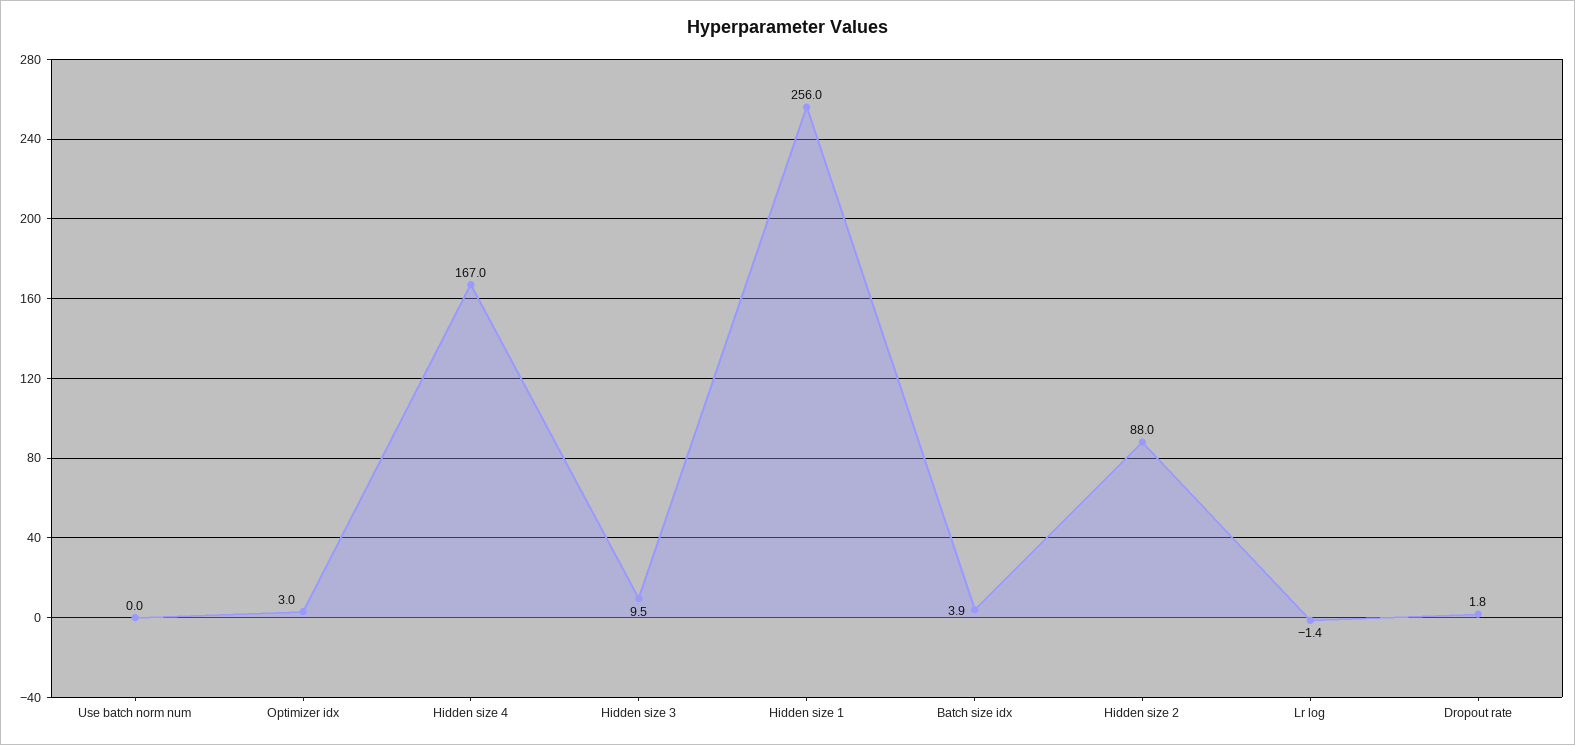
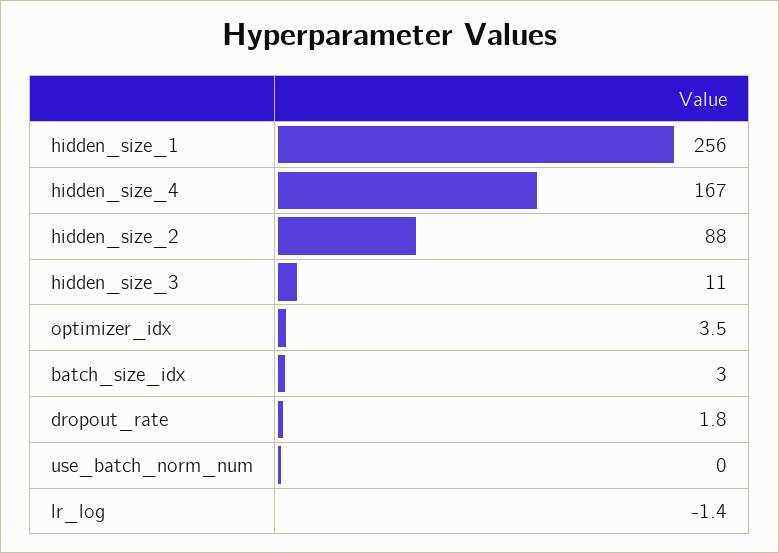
  {
    "Use batch norm num": 0,
-   "Optimizer idx": 3,
+   "Optimizer idx": 3.5,
    "Hidden size 4": 167,
-   "Hidden size 3": 9.5,
+   "Hidden size 3": 11,
    "Hidden size 1": 256,
-   "Batch size idx": 3.9,
+   "Batch size idx": 3,
    "Hidden size 2": 88,
    "Lr log": -1.4,
    "Dropout rate": 1.8
  }

